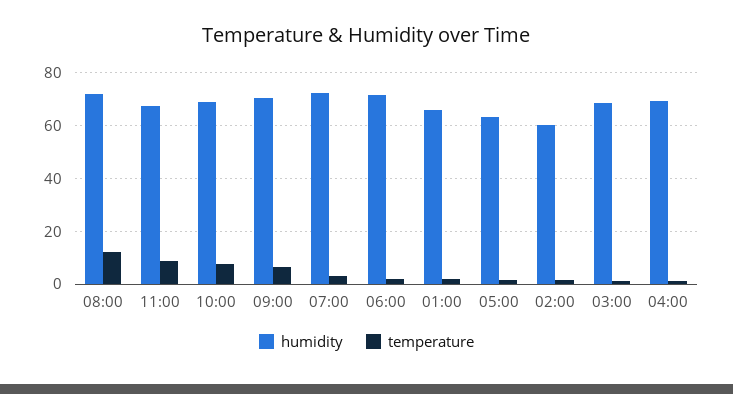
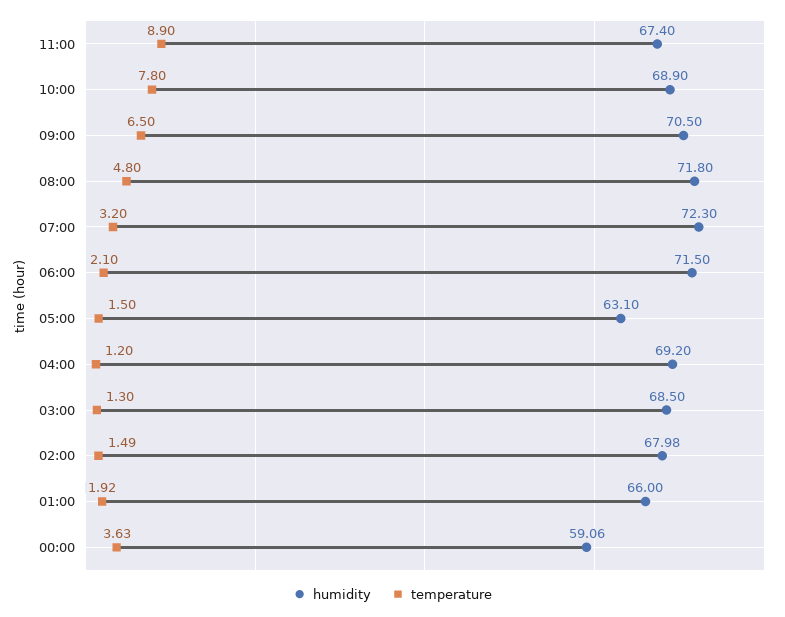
  {
    "humidity": {
      "08:00": 71.8,
      "11:00": 67.4,
      "10:00": 68.9,
      "09:00": 70.5,
      "07:00": 72.3,
      "06:00": 71.5,
      "01:00": 66,
      "05:00": 63.1,
-     "02:00": 60,
+     "02:00": 67.98,
      "03:00": 68.5,
-     "04:00": 69.2
+     "04:00": 69.2,
+     "00:00": 59.06
    },
    "temperature": {
-     "08:00": 12.5,
+     "08:00": 4.8,
      "11:00": 8.9,
      "10:00": 7.8,
      "09:00": 6.5,
      "07:00": 3.2,
      "06:00": 2.1,
      "01:00": 1.92,
      "05:00": 1.5,
      "02:00": 1.49,
      "03:00": 1.3,
-     "04:00": 1.2
+     "04:00": 1.2,
+     "00:00": 3.63
    }
  }

